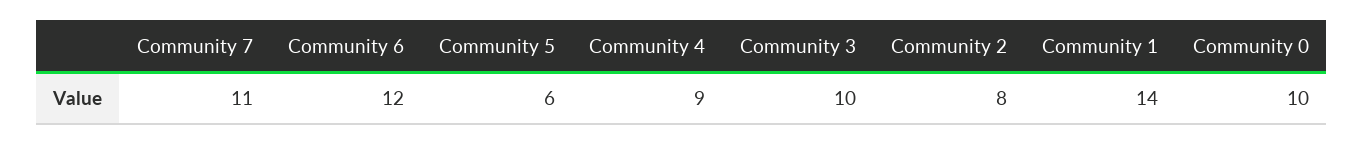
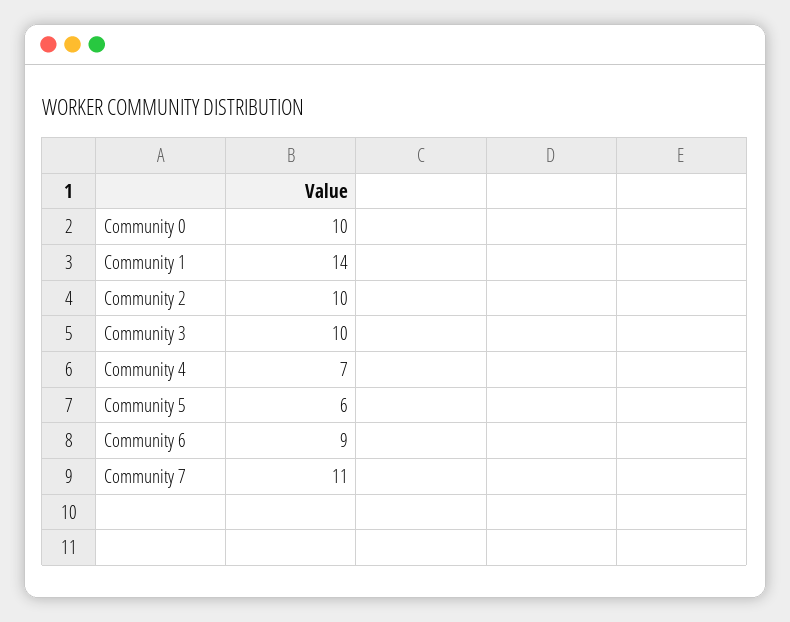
  {
    "Community 7": 11,
-   "Community 6": 12,
+   "Community 6": 9,
    "Community 5": 6,
-   "Community 4": 9,
+   "Community 4": 7,
    "Community 3": 10,
-   "Community 2": 8,
+   "Community 2": 10,
    "Community 1": 14,
    "Community 0": 10
  }

